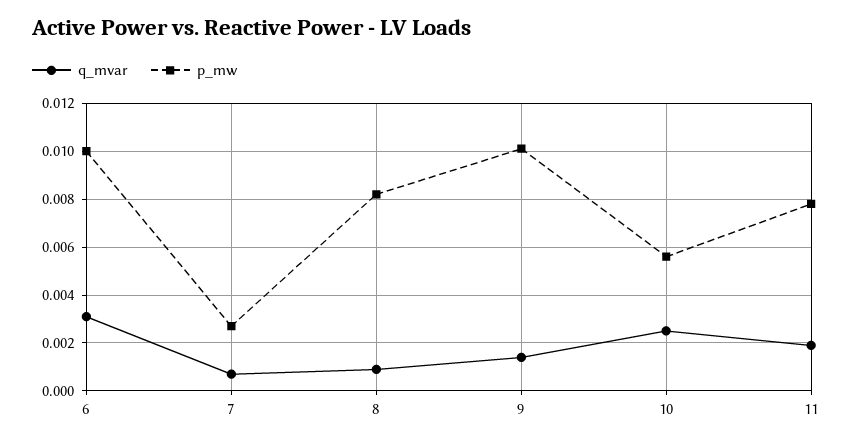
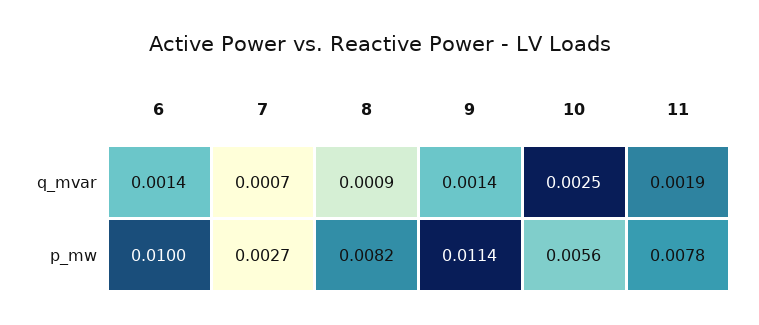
  {
    "q_mvar": {
-     "6": 0.003,
+     "6": 0.0014,
      "7": 0.0007,
      "8": 0.0009,
      "9": 0.0014,
      "10": 0.0025,
      "11": 0.0019
    },
    "p_mw": {
      "6": 0.01,
      "7": 0.0027,
      "8": 0.0082,
-     "9": 0.01,
+     "9": 0.0114,
      "10": 0.0056,
      "11": 0.0078
    }
  }

